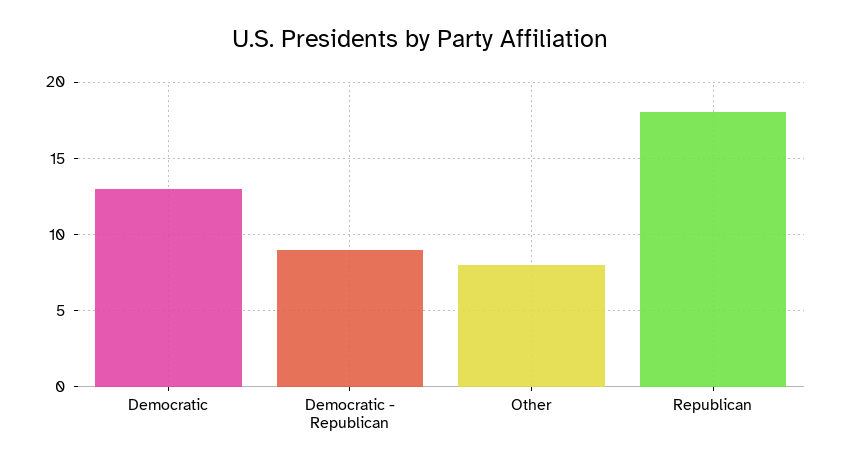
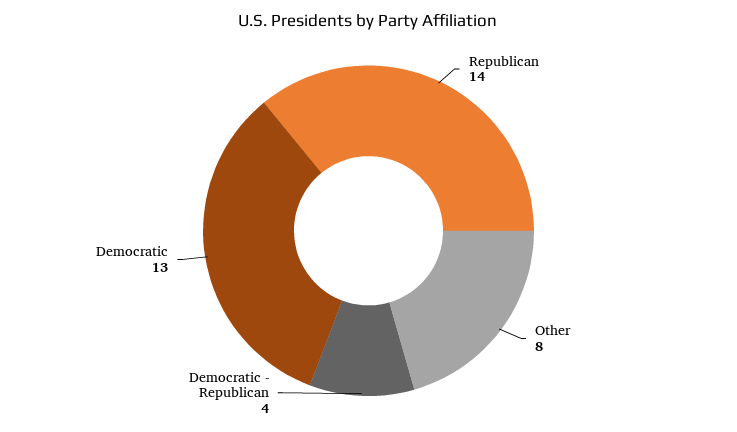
  {
    "Democratic": 13,
-   "Democratic - Republican": 9,
+   "Democratic - Republican": 4,
    "Other": 8,
-   "Republican": 18
+   "Republican": 14
  }

